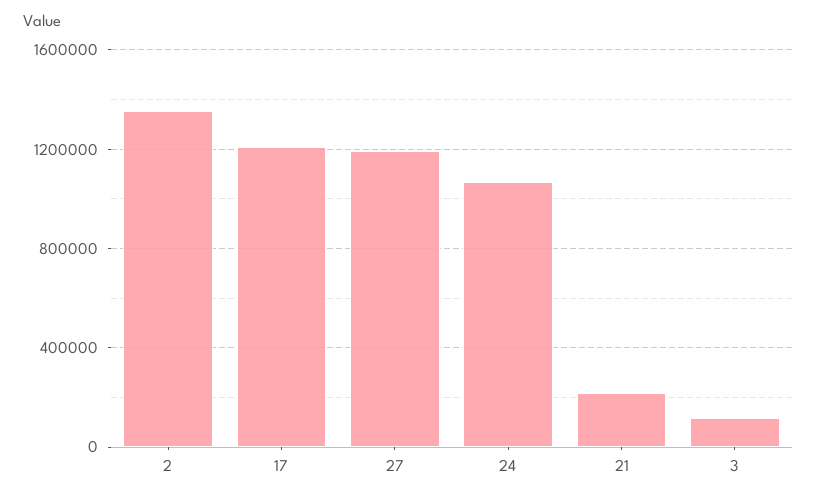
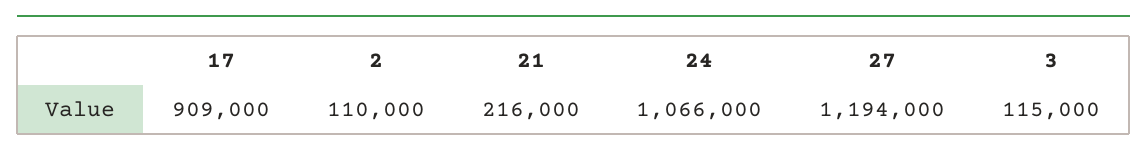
  {
-   "2": 1350000,
+   "2": 110000,
-   "17": 1200000,
+   "17": 909000,
    "27": 1194000,
    "24": 1066000,
    "21": 216000,
    "3": 115000
  }

